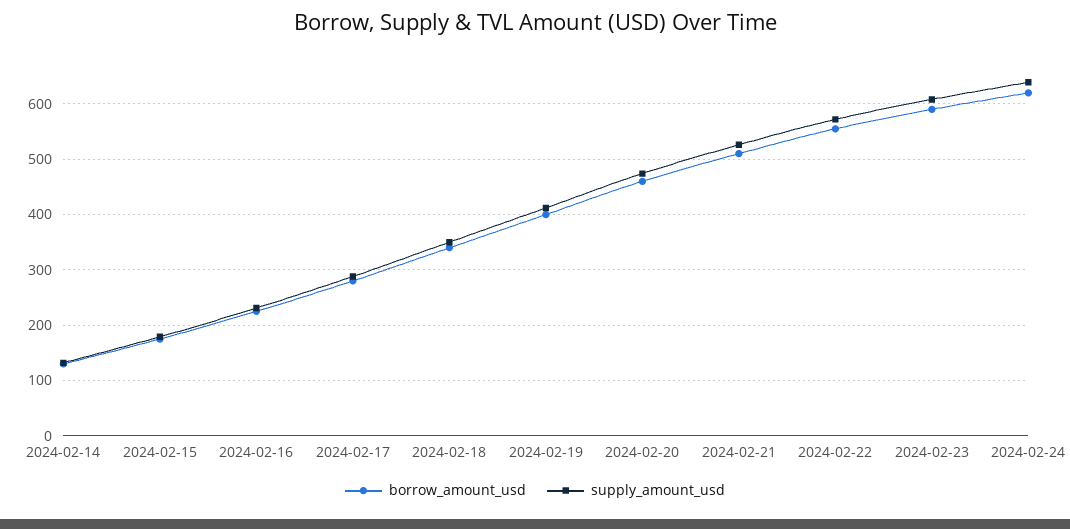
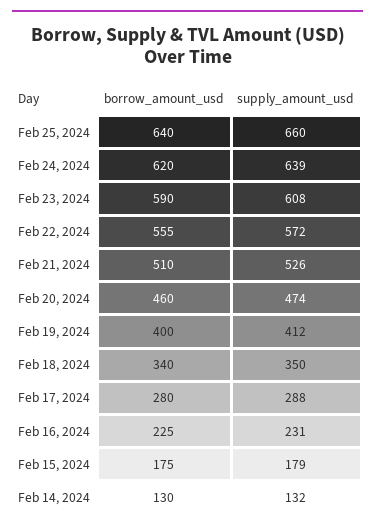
  {
    "borrow_amount_usd": {
      "2024-02-14": 130,
      "2024-02-15": 175,
      "2024-02-16": 225,
      "2024-02-17": 280,
      "2024-02-18": 340,
      "2024-02-19": 400,
      "2024-02-20": 460,
      "2024-02-21": 510,
      "2024-02-22": 555,
      "2024-02-23": 590,
-     "2024-02-24": 620
+     "2024-02-24": 620,
+     "Feb 25, 2024": 640
    },
    "supply_amount_usd": {
      "2024-02-14": 132,
      "2024-02-15": 179,
      "2024-02-16": 231,
      "2024-02-17": 288,
      "2024-02-18": 350,
      "2024-02-19": 412,
      "2024-02-20": 474,
      "2024-02-21": 526,
      "2024-02-22": 572,
      "2024-02-23": 608,
-     "2024-02-24": 639
+     "2024-02-24": 639,
+     "Feb 25, 2024": 660
    }
  }

